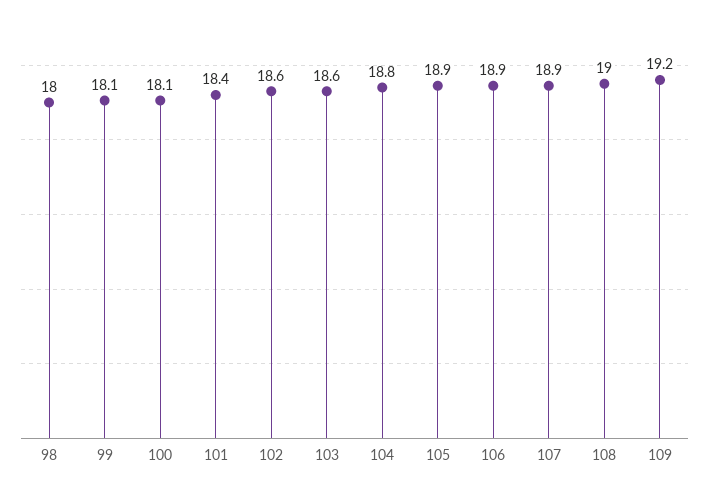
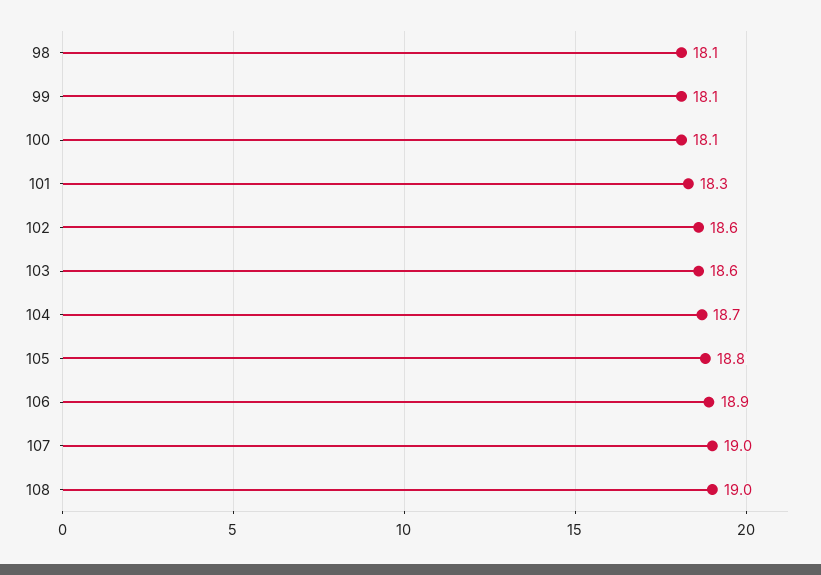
  {
-   "98": 18,
+   "98": 18.1,
    "99": 18.1,
    "100": 18.1,
-   "101": 18.4,
+   "101": 18.3,
    "102": 18.6,
    "103": 18.6,
-   "104": 18.8,
+   "104": 18.7,
-   "105": 18.9,
+   "105": 18.8,
    "106": 18.9,
-   "107": 18.9,
+   "107": 19,
-   "108": 19,
+   "108": 19
-   "109": 19.2
  }

